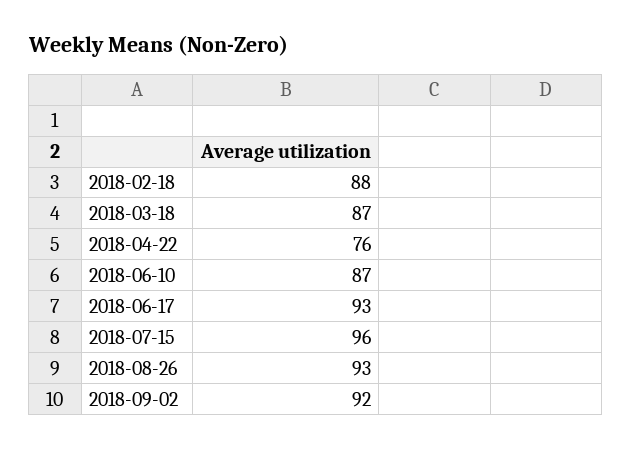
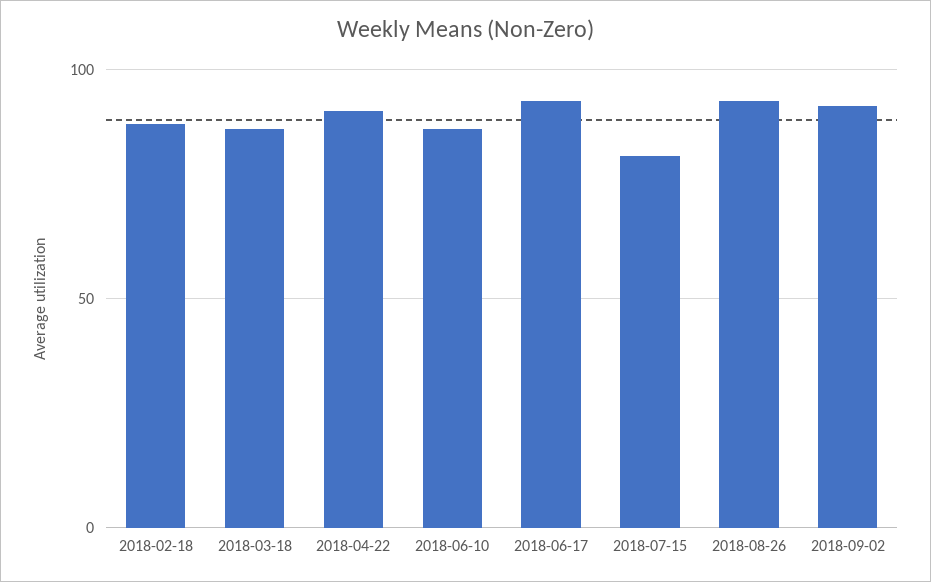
  {
    "2018-02-18": 88,
    "2018-03-18": 87,
-   "2018-04-22": 76,
+   "2018-04-22": 90,
    "2018-06-10": 87,
    "2018-06-17": 93,
-   "2018-07-15": 96,
+   "2018-07-15": 80,
    "2018-08-26": 93,
    "2018-09-02": 92
  }

